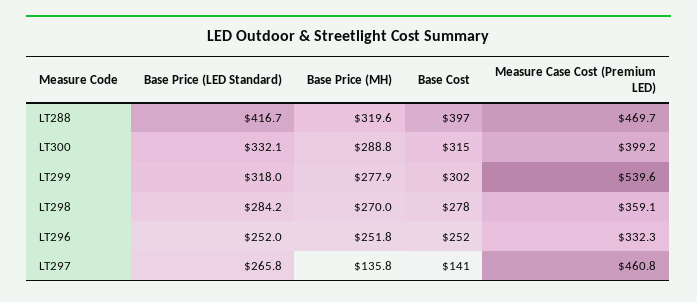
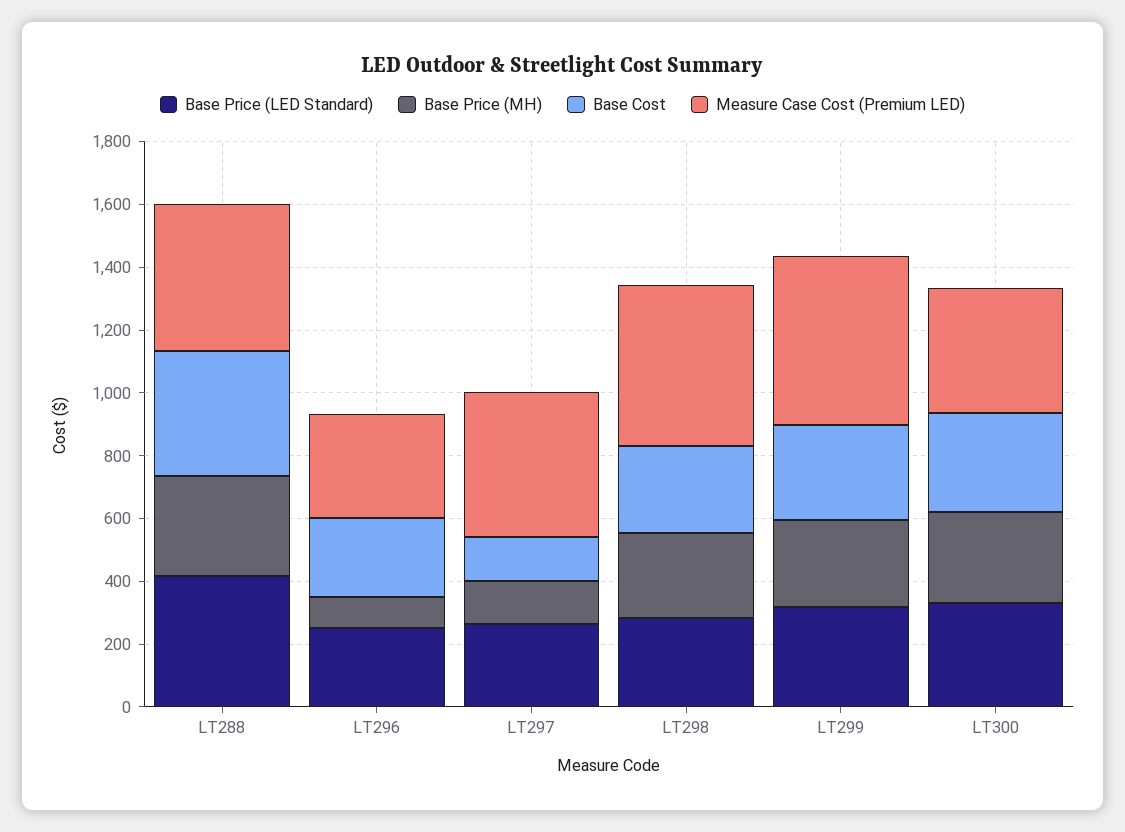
  {
    "Base Price (LED Standard)": {
      "LT288": 416.7,
      "LT300": 332.1,
      "LT299": 318,
      "LT298": 284.2,
      "LT296": 252,
      "LT297": 265.8
    },
    "Base Price (MH)": {
      "LT288": 319.6,
      "LT300": 288.8,
      "LT299": 277.9,
      "LT298": 270,
-     "LT296": 251.8,
+     "LT296": 100,
      "LT297": 135.8
    },
    "Base Cost": {
      "LT288": 397,
      "LT300": 315,
      "LT299": 302,
      "LT298": 278,
      "LT296": 252,
      "LT297": 141
    },
    "Measure Case Cost (Premium LED)": {
      "LT288": 469.7,
      "LT300": 399.2,
      "LT299": 539.6,
-     "LT298": 359.1,
+     "LT298": 500,
      "LT296": 332.3,
      "LT297": 460.8
    }
  }

